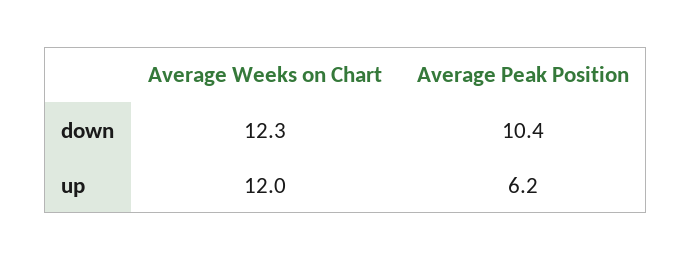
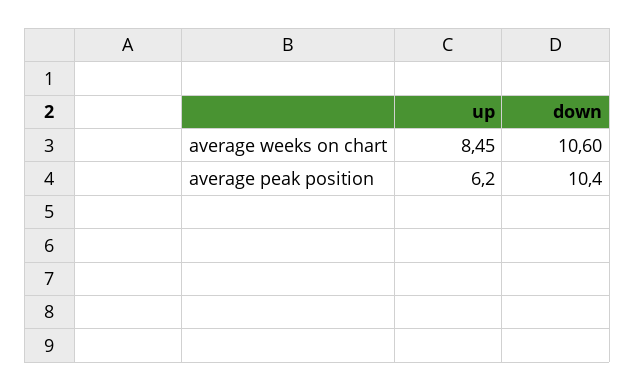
  {
    "Average Weeks on Chart": {
-     "down": 12.3,
+     "down": 10.6,
-     "up": 12
+     "up": 8.45
    },
    "Average Peak Position": {
      "down": 10.4,
      "up": 6.2
    }
  }

